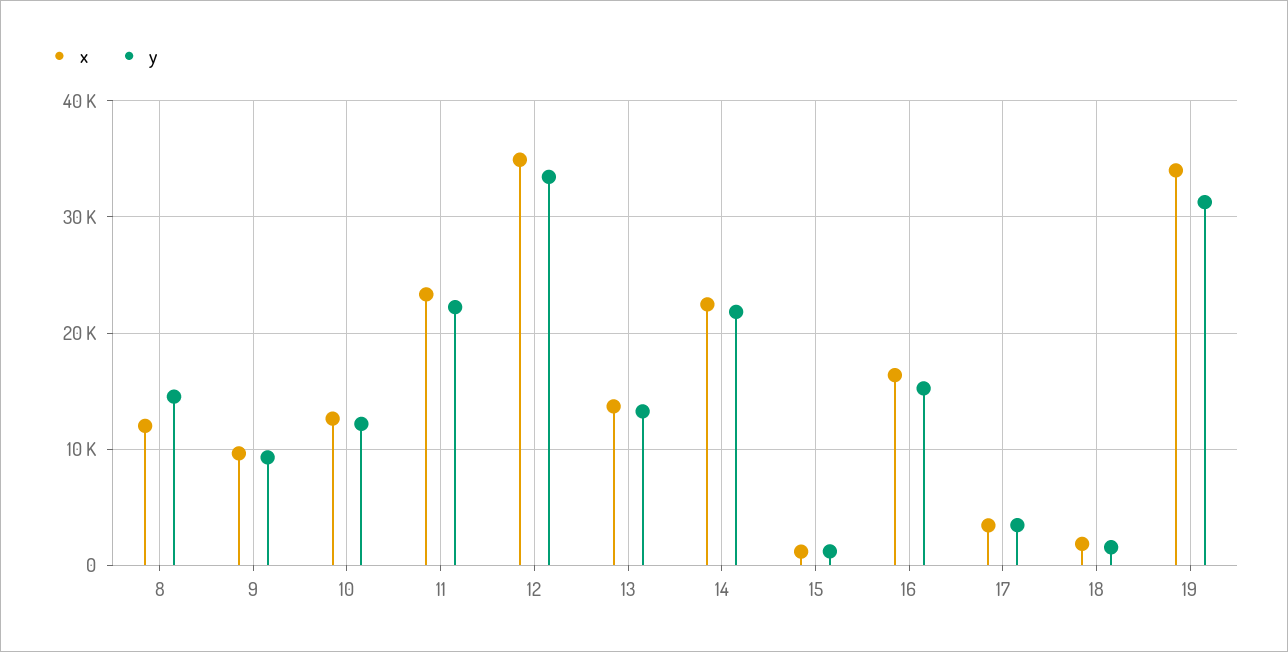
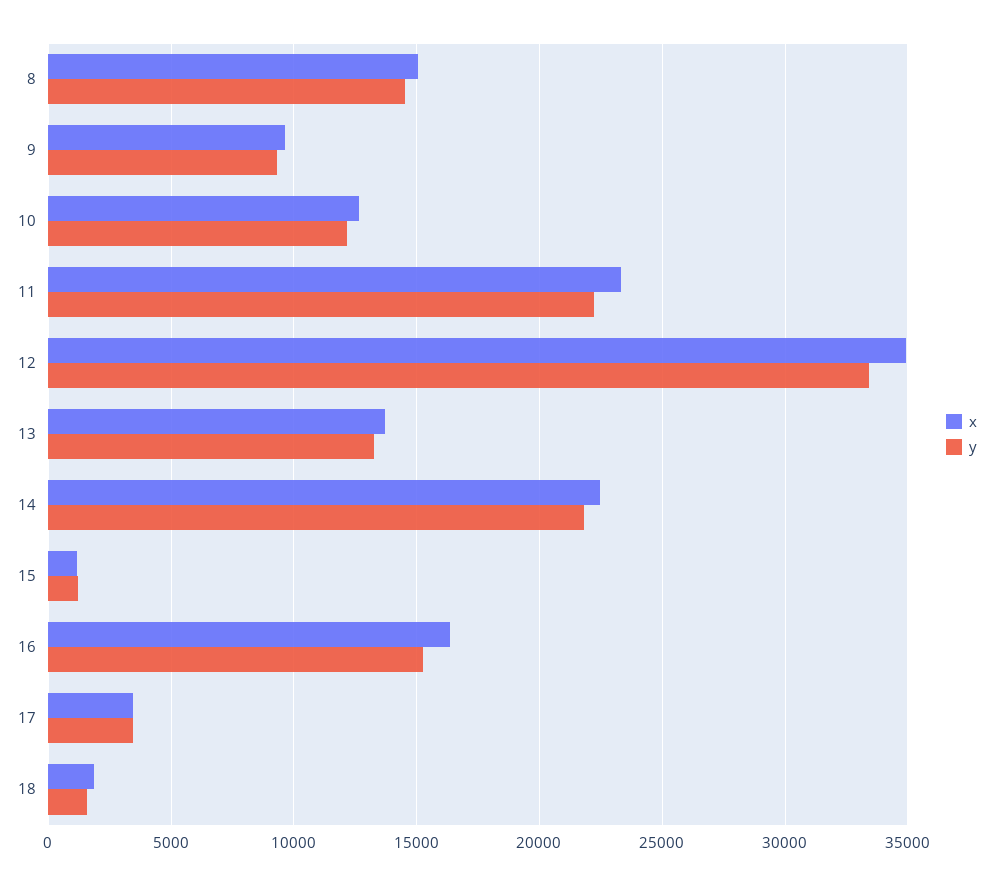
  {
    "x": {
-     "8": 12000,
+     "8": 15000,
      "9": 9500,
      "10": 12500,
      "11": 23500,
      "12": 35000,
      "13": 13500,
      "14": 22500,
      "15": 1000,
      "16": 16500,
      "17": 3500,
-     "18": 2000,
+     "18": 2000
-     "19": 34000
    },
    "y": {
      "8": 14500,
      "9": 9500,
      "10": 12000,
      "11": 22000,
      "12": 33500,
      "13": 13000,
      "14": 22000,
      "15": 1000,
      "16": 15000,
      "17": 3500,
-     "18": 1500,
+     "18": 1500
-     "19": 31000
    }
  }

